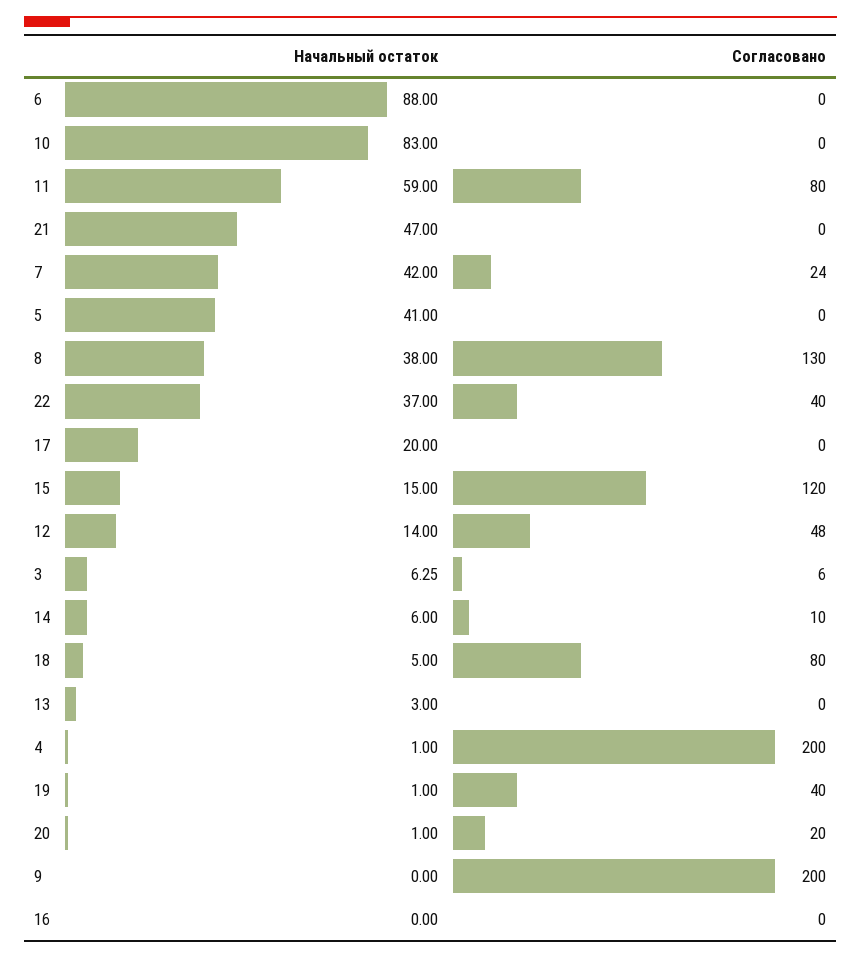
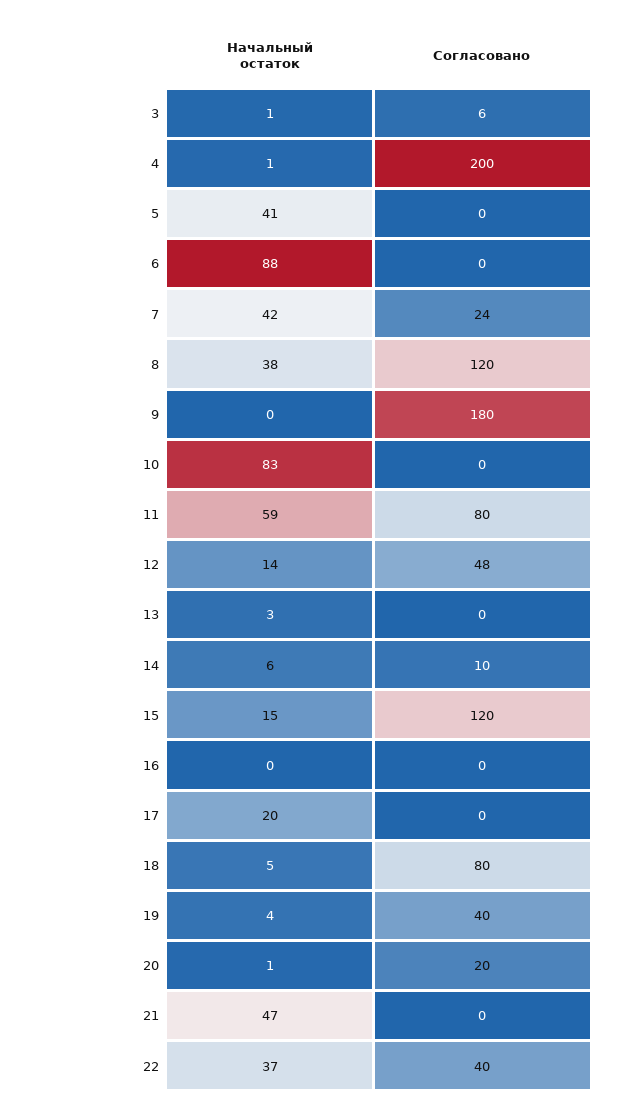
  {
    "Начальный остаток": {
      "6": 88,
      "10": 83,
      "11": 59,
      "21": 47,
      "7": 42,
      "5": 41,
      "8": 38,
      "22": 37,
      "17": 20,
      "15": 15,
      "12": 14,
-     "3": 6.25,
+     "3": 1,
      "14": 6,
      "18": 5,
      "13": 3,
      "4": 1,
-     "19": 1,
+     "19": 4,
      "20": 1,
      "9": 0,
      "16": 0
    },
    "Согласовано": {
      "6": 0,
      "10": 0,
      "11": 80,
      "21": 0,
      "7": 24,
      "5": 0,
-     "8": 130,
+     "8": 120,
      "22": 40,
      "17": 0,
      "15": 120,
      "12": 48,
      "3": 6,
      "14": 10,
      "18": 80,
      "13": 0,
      "4": 200,
      "19": 40,
      "20": 20,
-     "9": 200,
+     "9": 180,
      "16": 0
    }
  }

